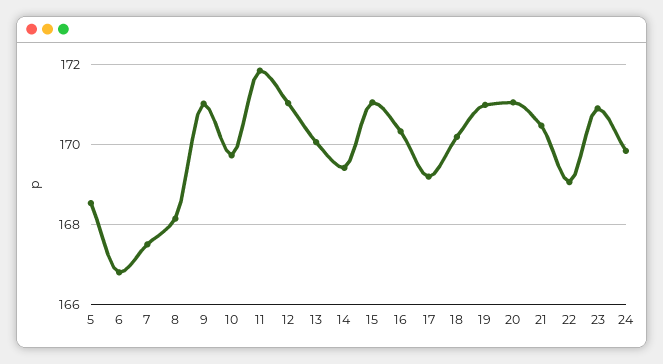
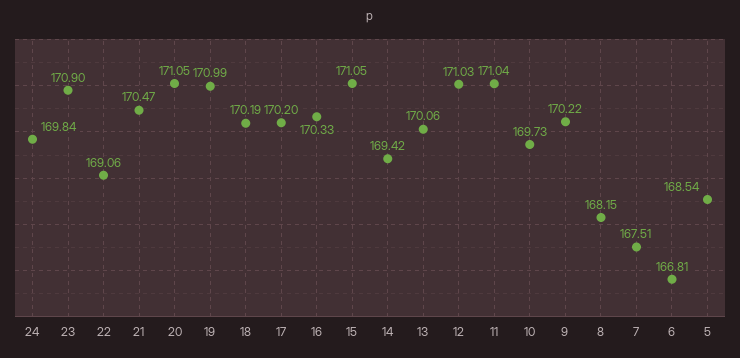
  {
    "5": 168.54,
    "6": 166.81,
    "7": 167.51,
    "8": 168.15,
-   "9": 171,
+   "9": 170.22,
    "10": 169.73,
-   "11": 171.8,
+   "11": 171.04,
    "12": 171.03,
    "13": 170.06,
    "14": 169.42,
    "15": 171.05,
    "16": 170.33,
-   "17": 169.2,
+   "17": 170.2,
    "18": 170.19,
    "19": 170.99,
    "20": 171.05,
    "21": 170.47,
    "22": 169.06,
    "23": 170.9,
    "24": 169.84
  }

